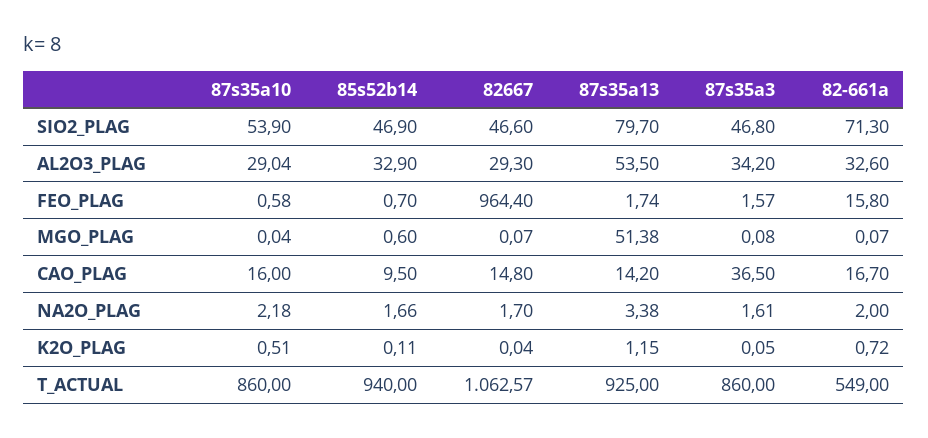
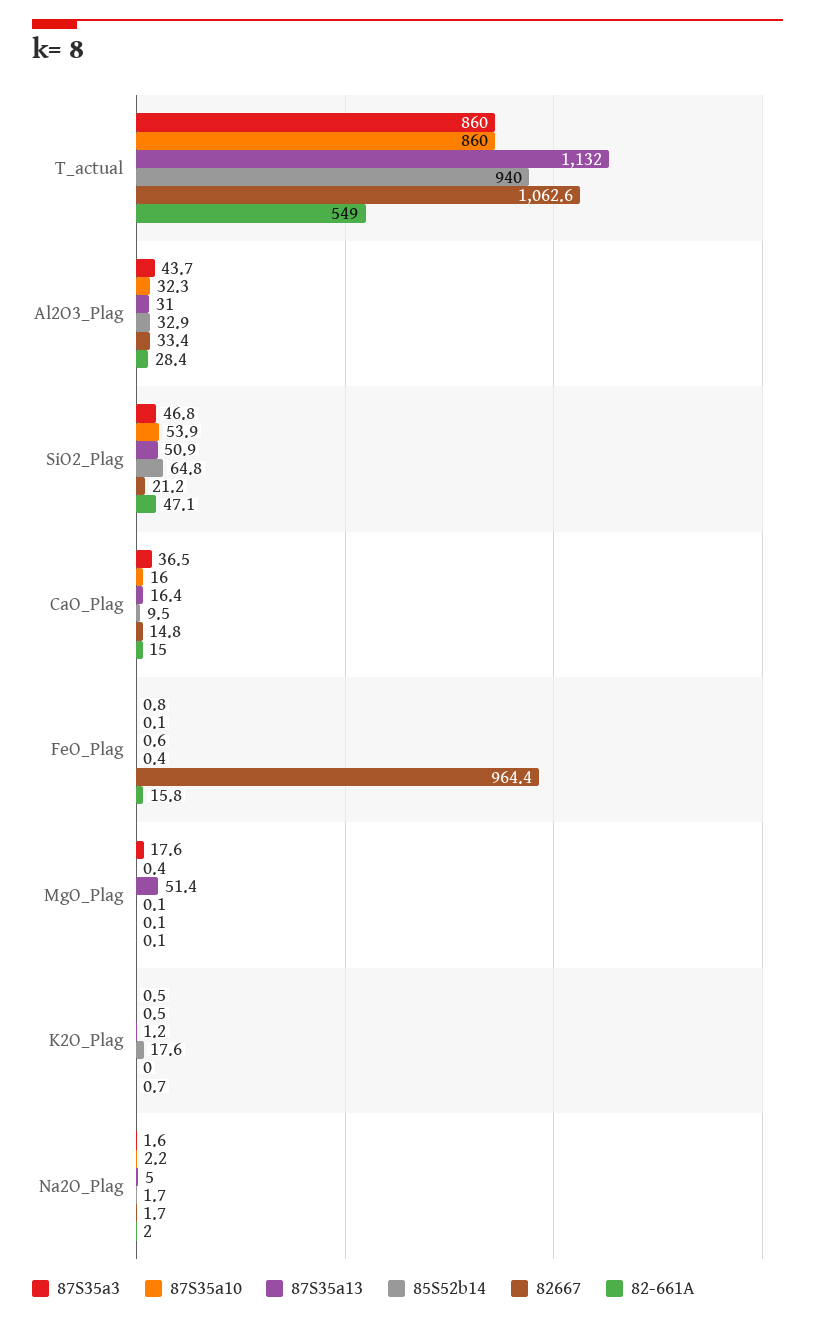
  {
    "87s35a10": {
      "SIO2_PLAG": 53.9,
-     "AL2O3_PLAG": 29.04,
+     "AL2O3_PLAG": 32.3,
-     "FEO_PLAG": 0.58,
+     "FEO_PLAG": 0.1,
-     "MGO_PLAG": 0.04,
+     "MGO_PLAG": 0.4,
      "CAO_PLAG": 16,
      "NA2O_PLAG": 2.18,
      "K2O_PLAG": 0.51,
      "T_ACTUAL": 860
    },
    "85s52b14": {
-     "SIO2_PLAG": 46.9,
+     "SIO2_PLAG": 64.8,
      "AL2O3_PLAG": 32.9,
-     "FEO_PLAG": 0.7,
+     "FEO_PLAG": 0.4,
-     "MGO_PLAG": 0.6,
+     "MGO_PLAG": 0.1,
      "CAO_PLAG": 9.5,
      "NA2O_PLAG": 1.66,
-     "K2O_PLAG": 0.11,
+     "K2O_PLAG": 17.6,
      "T_ACTUAL": 940
    },
    "82667": {
-     "SIO2_PLAG": 46.6,
+     "SIO2_PLAG": 21.2,
-     "AL2O3_PLAG": 29.3,
+     "AL2O3_PLAG": 33.4,
      "FEO_PLAG": 964.4,
      "MGO_PLAG": 0.07,
      "CAO_PLAG": 14.8,
      "NA2O_PLAG": 1.7,
      "K2O_PLAG": 0.04,
      "T_ACTUAL": 1062.57
    },
    "87s35a13": {
-     "SIO2_PLAG": 79.7,
+     "SIO2_PLAG": 50.9,
-     "AL2O3_PLAG": 53.5,
+     "AL2O3_PLAG": 31,
-     "FEO_PLAG": 1.74,
+     "FEO_PLAG": 0.6,
      "MGO_PLAG": 51.38,
-     "CAO_PLAG": 14.2,
+     "CAO_PLAG": 16.4,
-     "NA2O_PLAG": 3.38,
+     "NA2O_PLAG": 5,
      "K2O_PLAG": 1.15,
-     "T_ACTUAL": 925
+     "T_ACTUAL": 1132
    },
    "87s35a3": {
      "SIO2_PLAG": 46.8,
-     "AL2O3_PLAG": 34.2,
+     "AL2O3_PLAG": 43.7,
-     "FEO_PLAG": 1.57,
+     "FEO_PLAG": 0.8,
-     "MGO_PLAG": 0.08,
+     "MGO_PLAG": 17.6,
      "CAO_PLAG": 36.5,
      "NA2O_PLAG": 1.61,
-     "K2O_PLAG": 0.05,
+     "K2O_PLAG": 0.5,
      "T_ACTUAL": 860
    },
    "82-661a": {
-     "SIO2_PLAG": 71.3,
+     "SIO2_PLAG": 47.1,
-     "AL2O3_PLAG": 32.6,
+     "AL2O3_PLAG": 28.4,
      "FEO_PLAG": 15.8,
      "MGO_PLAG": 0.07,
-     "CAO_PLAG": 16.7,
+     "CAO_PLAG": 15,
      "NA2O_PLAG": 2,
      "K2O_PLAG": 0.72,
      "T_ACTUAL": 549
    }
  }

